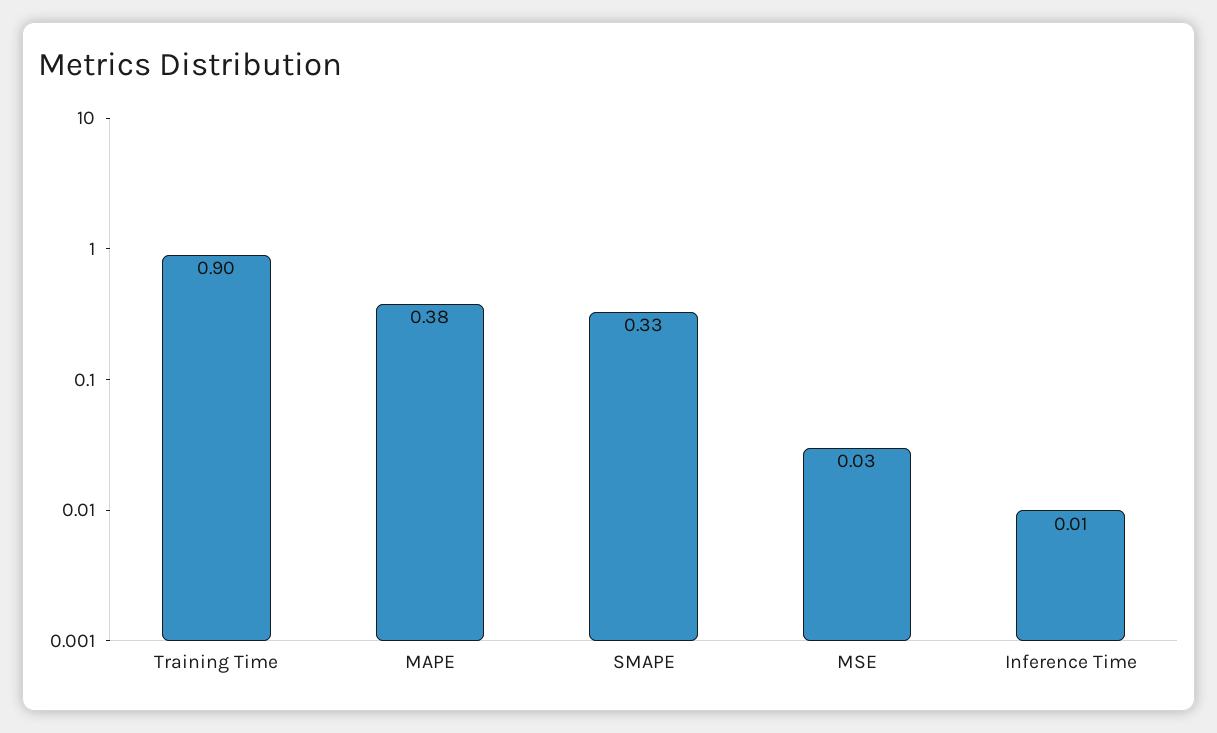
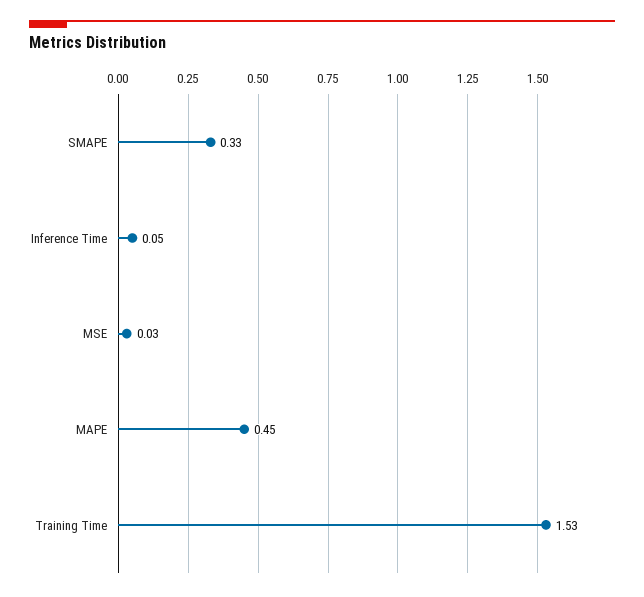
  {
-   "Training Time": 0.9,
+   "Training Time": 1.53,
-   "MAPE": 0.38,
+   "MAPE": 0.45,
    "SMAPE": 0.33,
    "MSE": 0.03,
-   "Inference Time": 0.01
+   "Inference Time": 0.05
  }

